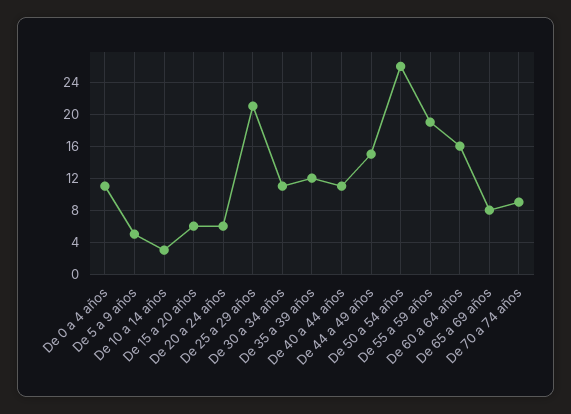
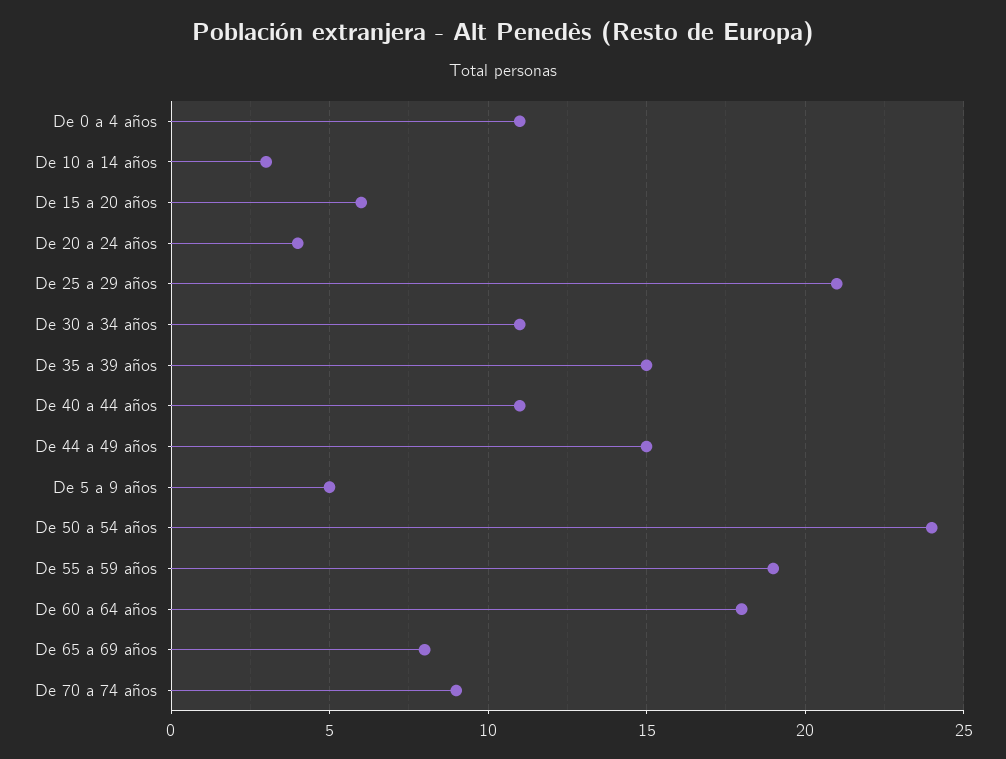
  {
    "De 0 a 4 años": 11,
    "De 5 a 9 años": 5,
    "De 10 a 14 años": 3,
    "De 15 a 20 años": 6,
-   "De 20 a 24 años": 6,
+   "De 20 a 24 años": 4,
    "De 25 a 29 años": 21,
    "De 30 a 34 años": 11,
-   "De 35 a 39 años": 12,
+   "De 35 a 39 años": 15,
    "De 40 a 44 años": 11,
    "De 44 a 49 años": 15,
-   "De 50 a 54 años": 26,
+   "De 50 a 54 años": 24,
    "De 55 a 59 años": 19,
-   "De 60 a 64 años": 16,
+   "De 60 a 64 años": 18,
    "De 65 a 69 años": 8,
    "De 70 a 74 años": 9
  }

